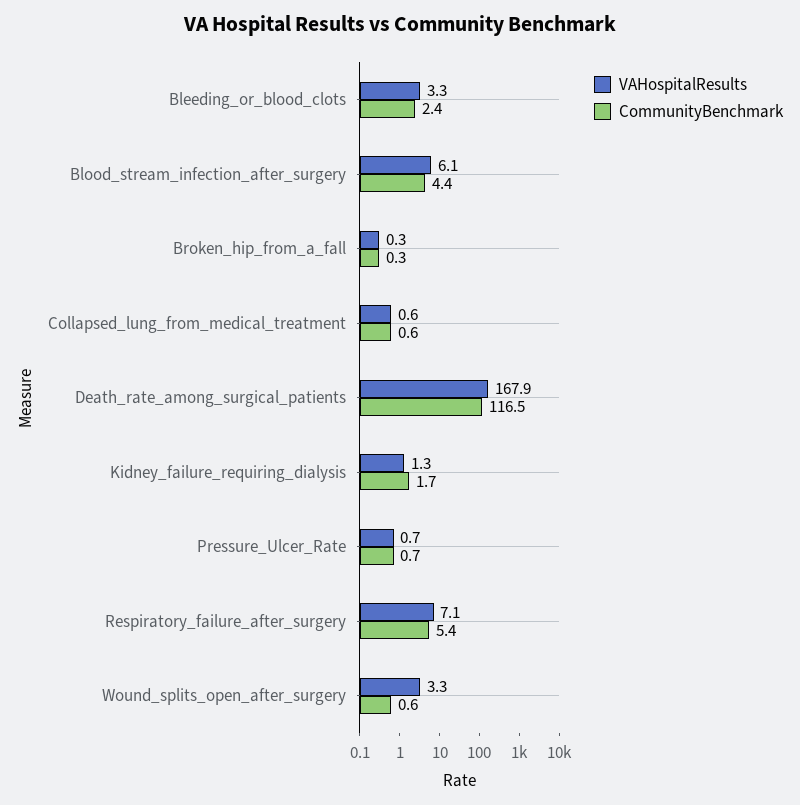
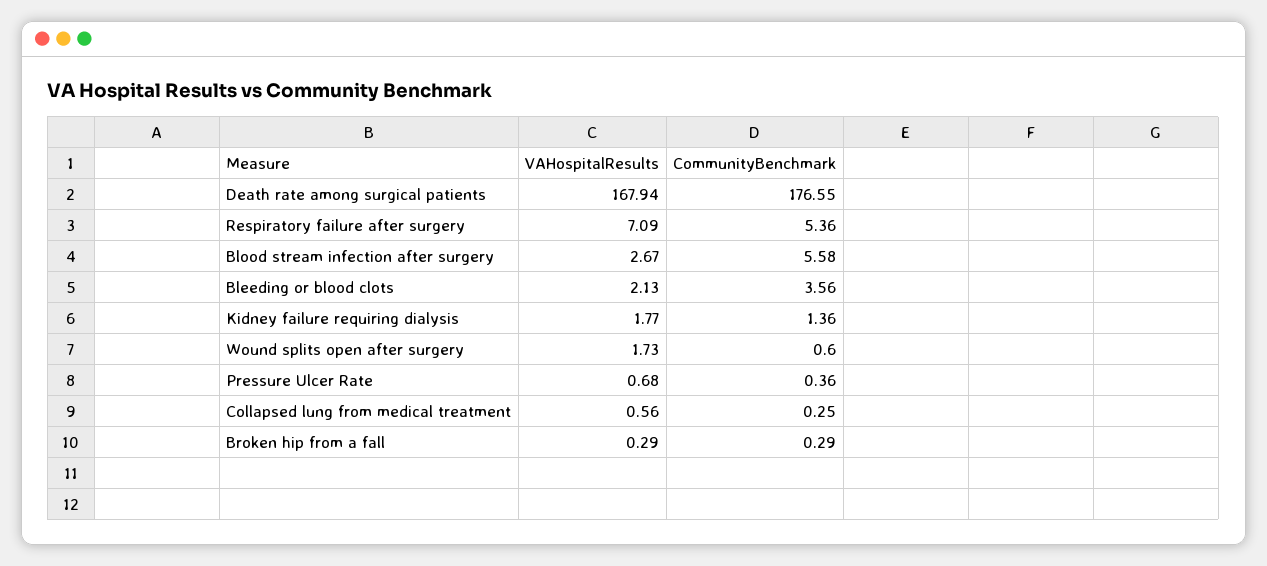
  {
    "VAHospitalResults": {
-     "Bleeding_or_blood_clots": 3.3,
+     "Bleeding_or_blood_clots": 2.13,
-     "Blood_stream_infection_after_surgery": 6.1,
+     "Blood_stream_infection_after_surgery": 2.67,
      "Broken_hip_from_a_fall": 0.29,
      "Collapsed_lung_from_medical_treatment": 0.56,
      "Death_rate_among_surgical_patients": 167.94,
-     "Kidney_failure_requiring_dialysis": 1.3,
+     "Kidney_failure_requiring_dialysis": 1.77,
      "Pressure_Ulcer_Rate": 0.68,
      "Respiratory_failure_after_surgery": 7.09,
-     "Wound_splits_open_after_surgery": 3.3
+     "Wound_splits_open_after_surgery": 1.73
    },
    "CommunityBenchmark": {
-     "Bleeding_or_blood_clots": 2.4,
+     "Bleeding_or_blood_clots": 3.56,
-     "Blood_stream_infection_after_surgery": 4.4,
+     "Blood_stream_infection_after_surgery": 5.58,
      "Broken_hip_from_a_fall": 0.29,
-     "Collapsed_lung_from_medical_treatment": 0.6,
+     "Collapsed_lung_from_medical_treatment": 0.25,
-     "Death_rate_among_surgical_patients": 116.5,
+     "Death_rate_among_surgical_patients": 176.55,
-     "Kidney_failure_requiring_dialysis": 1.7,
+     "Kidney_failure_requiring_dialysis": 1.36,
-     "Pressure_Ulcer_Rate": 0.7,
+     "Pressure_Ulcer_Rate": 0.36,
      "Respiratory_failure_after_surgery": 5.36,
      "Wound_splits_open_after_surgery": 0.6
    }
  }

